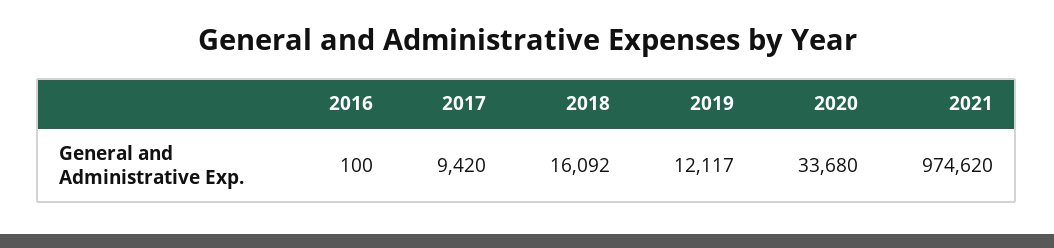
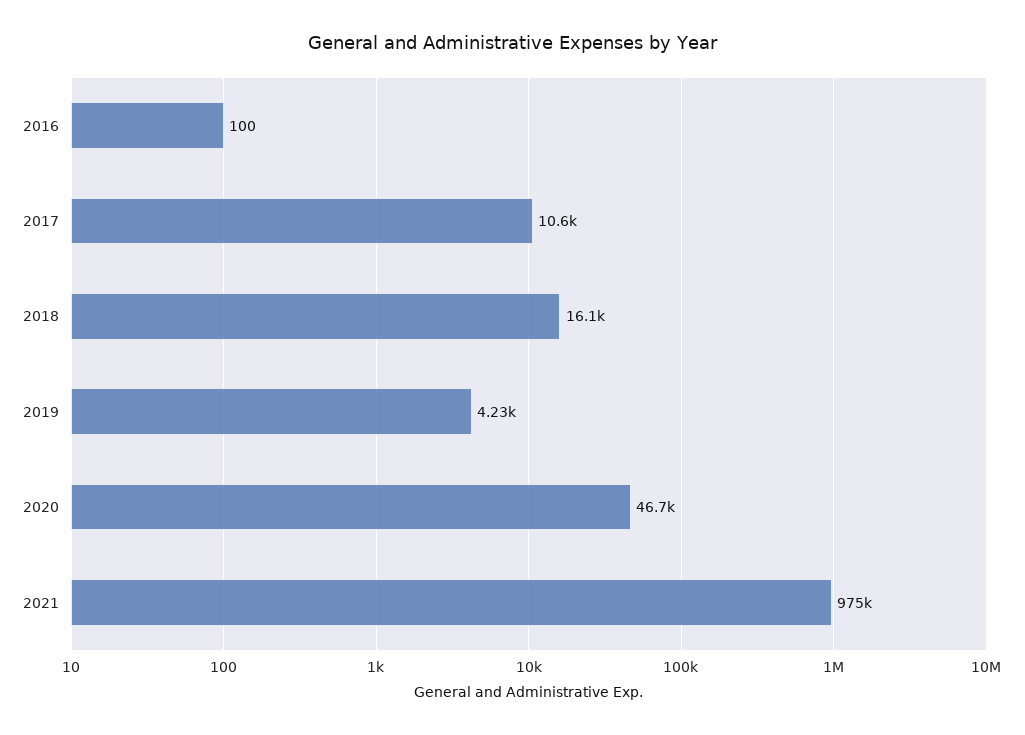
  {
    "2016": 100,
-   "2017": 9420,
+   "2017": 10600,
    "2018": 16092,
-   "2019": 12117,
+   "2019": 4230,
-   "2020": 33680,
+   "2020": 46700,
    "2021": 974620
  }

